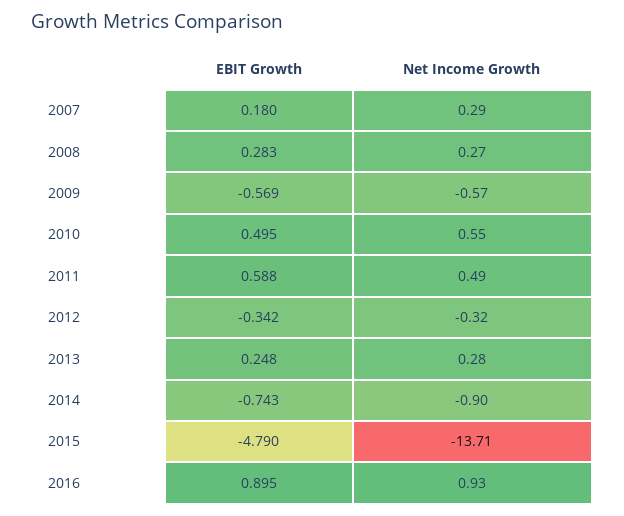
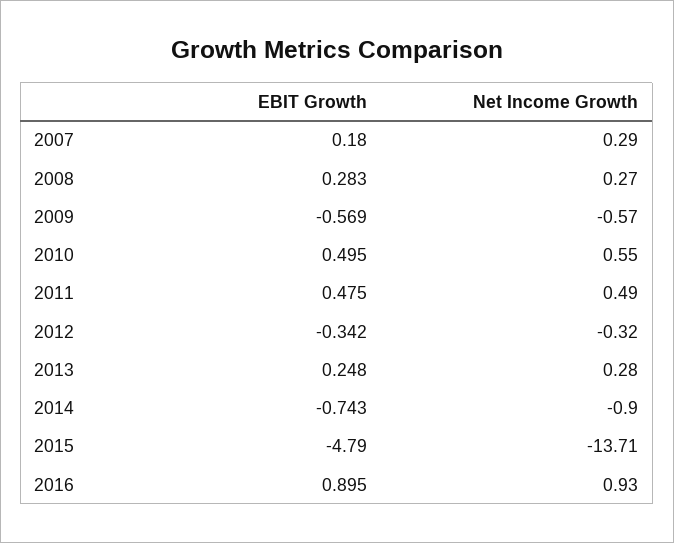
  {
    "EBIT Growth": {
      "2007": 0.18,
      "2008": 0.283,
      "2009": -0.569,
      "2010": 0.495,
-     "2011": 0.588,
+     "2011": 0.475,
      "2012": -0.342,
      "2013": 0.248,
      "2014": -0.743,
      "2015": -4.79,
      "2016": 0.895
    },
    "Net Income Growth": {
      "2007": 0.29,
      "2008": 0.27,
      "2009": -0.57,
      "2010": 0.55,
      "2011": 0.49,
      "2012": -0.32,
      "2013": 0.28,
      "2014": -0.9,
      "2015": -13.71,
      "2016": 0.93
    }
  }

